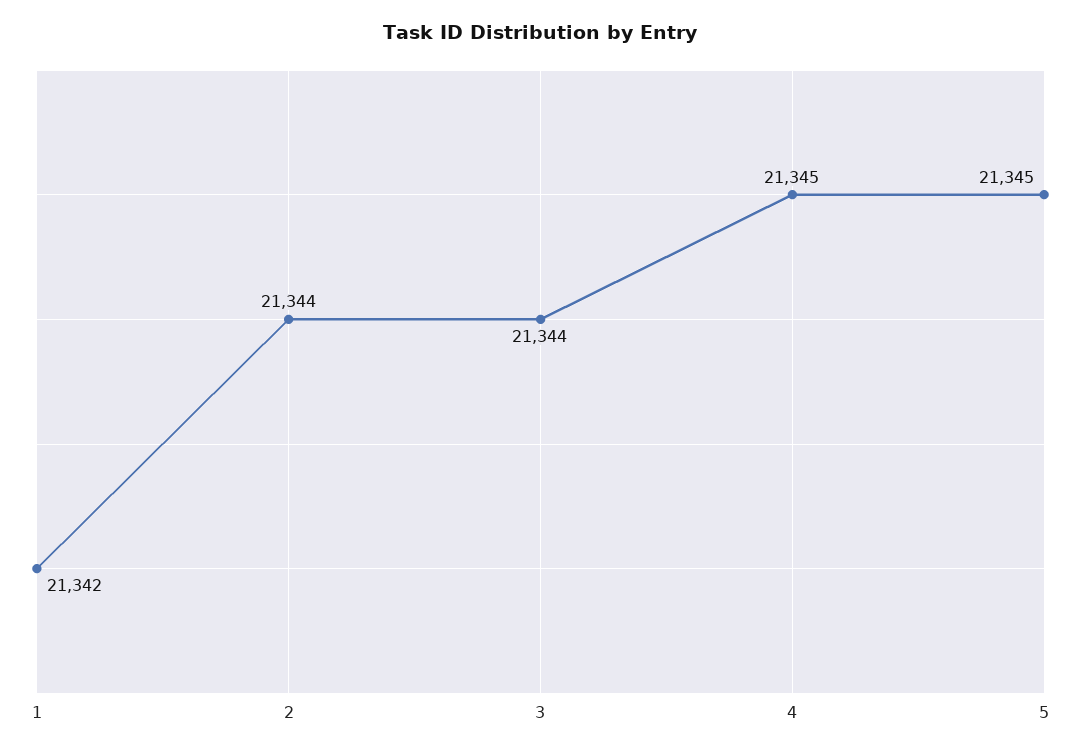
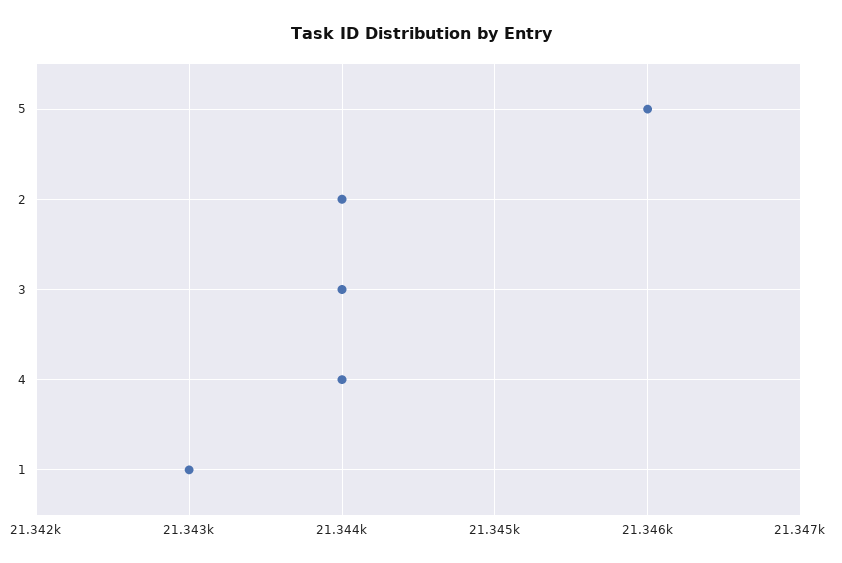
  {
-   "1": 21342,
+   "1": 21343,
    "2": 21344,
    "3": 21344,
-   "4": 21345,
+   "4": 21344,
-   "5": 21345
+   "5": 21346
  }

